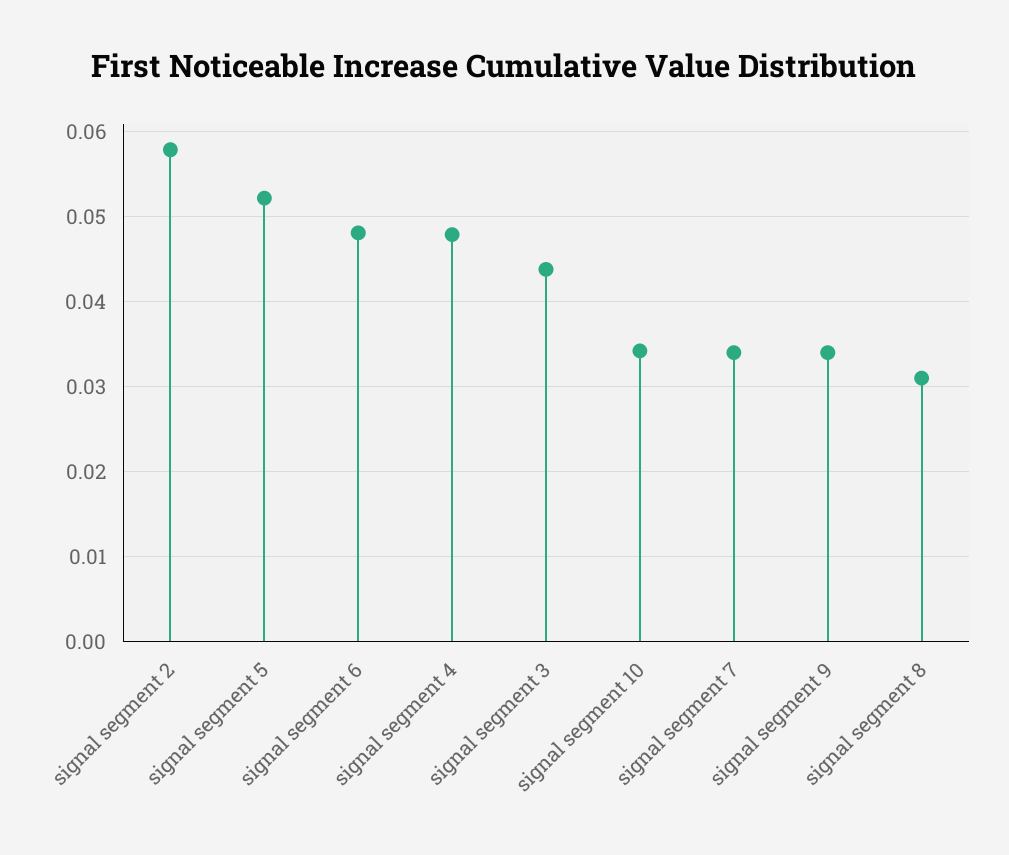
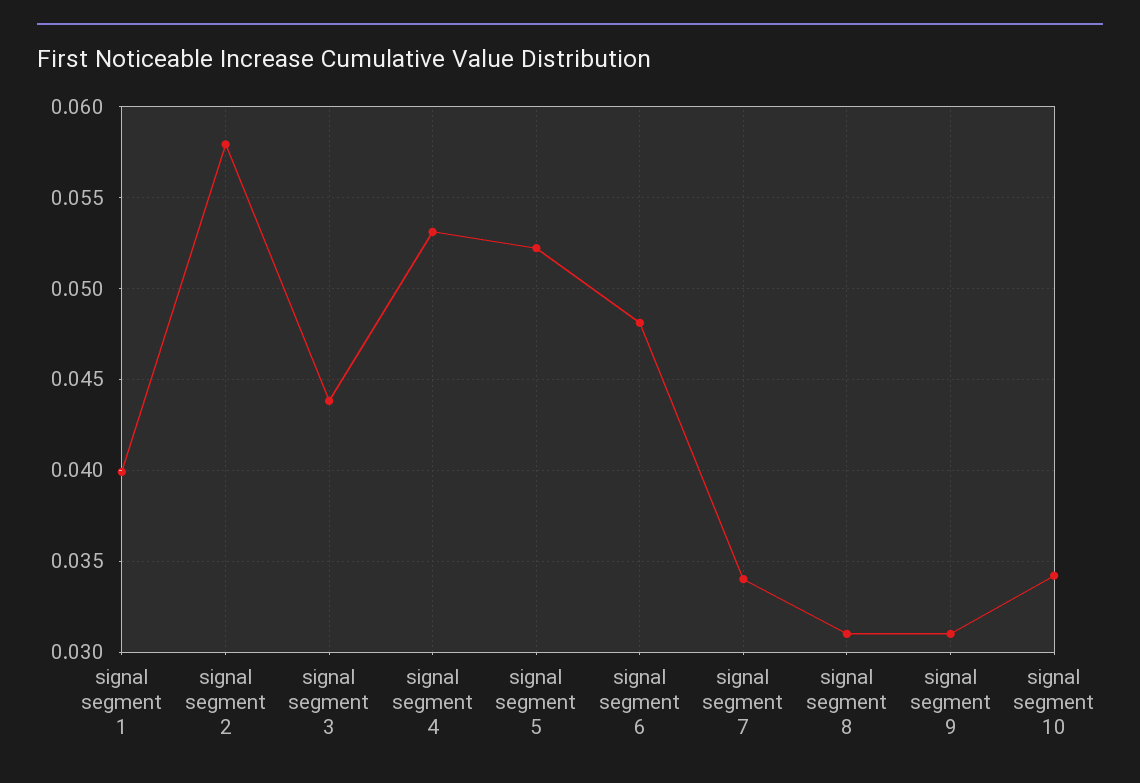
  {
    "signal segment 2": 0.058,
    "signal segment 5": 0.052,
    "signal segment 6": 0.048,
-   "signal segment 4": 0.048,
+   "signal segment 4": 0.053,
    "signal segment 3": 0.044,
    "signal segment 10": 0.034,
    "signal segment 7": 0.034,
-   "signal segment 9": 0.034,
+   "signal segment 9": 0.031,
-   "signal segment 8": 0.031
+   "signal segment 8": 0.031,
+   "signal segment 1": 0.04
  }

